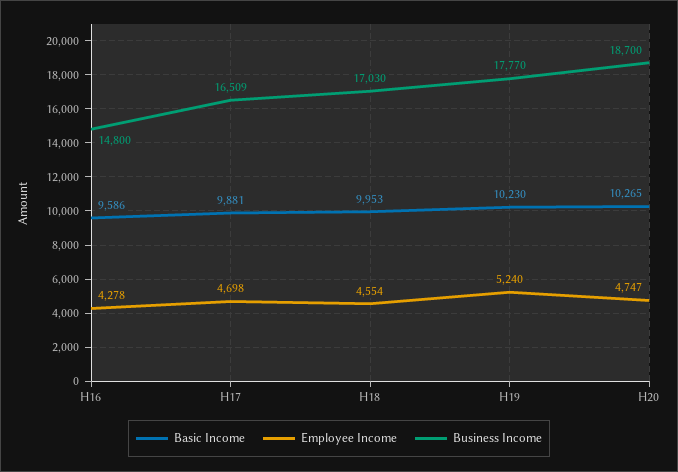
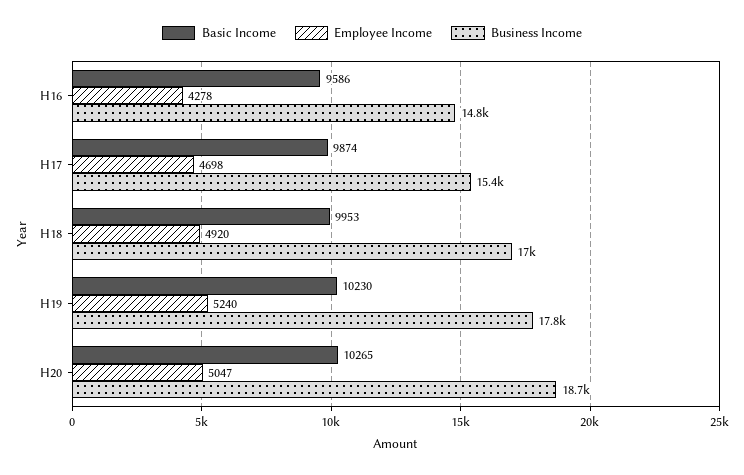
  {
    "Basic Income": {
      "H16": 9586,
-     "H17": 9881,
+     "H17": 9874,
      "H18": 9953,
      "H19": 10230,
      "H20": 10265
    },
    "Employee Income": {
      "H16": 4278,
      "H17": 4698,
-     "H18": 4554,
+     "H18": 4920,
      "H19": 5240,
-     "H20": 4747
+     "H20": 5047
    },
    "Business Income": {
      "H16": 14800,
-     "H17": 16509,
+     "H17": 15400,
      "H18": 17030,
      "H19": 17770,
      "H20": 18700
    }
  }

